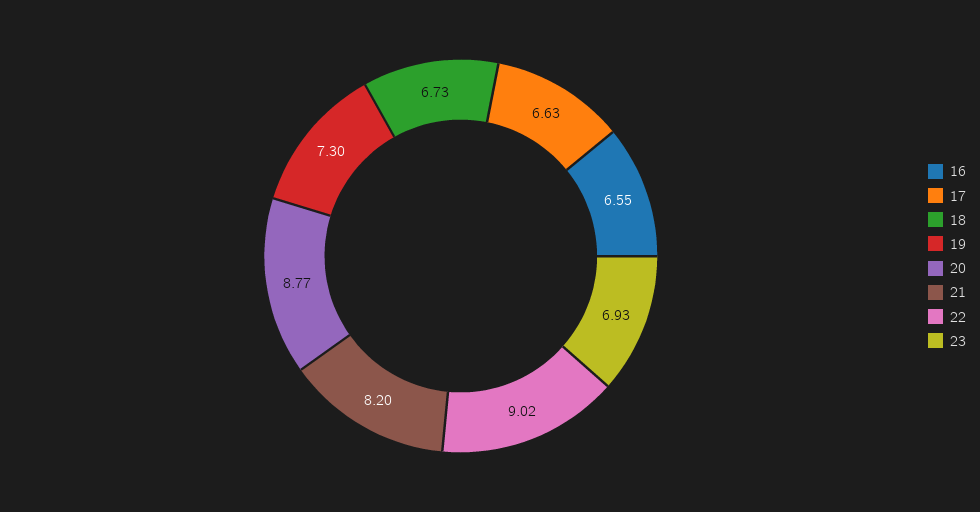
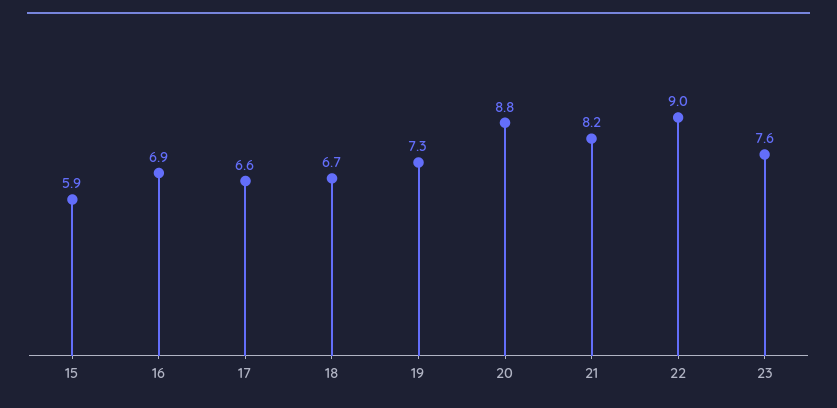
  {
-   "16": 6.55,
+   "16": 6.9,
    "17": 6.63,
    "18": 6.73,
    "19": 7.3,
    "20": 8.77,
    "21": 8.2,
    "22": 9.02,
-   "23": 6.93
+   "23": 7.6,
+   "15": 5.9
  }

